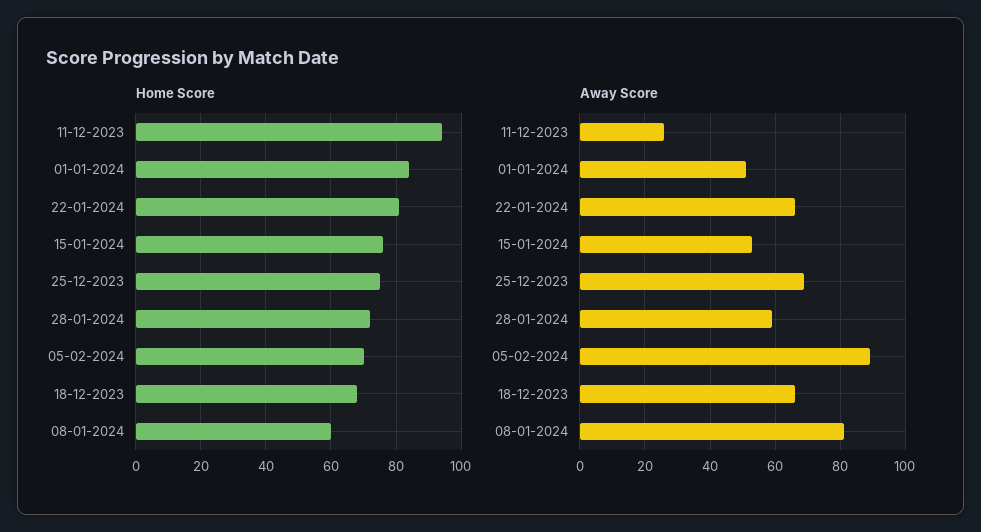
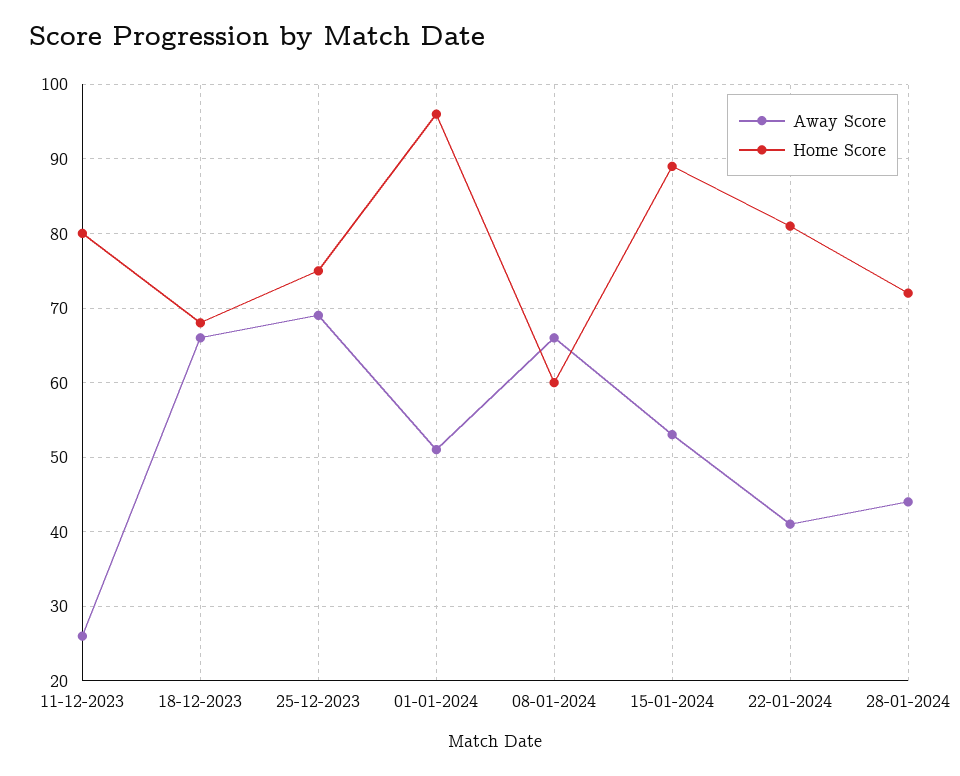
  {
    "Home Score": {
-     "11-12-2023": 95,
+     "11-12-2023": 80,
-     "01-01-2024": 85,
+     "01-01-2024": 96,
      "22-01-2024": 81,
-     "15-01-2024": 75,
+     "15-01-2024": 89,
      "25-12-2023": 75,
      "28-01-2024": 72,
-     "05-02-2024": 70,
      "18-12-2023": 68,
      "08-01-2024": 60
    },
    "Away Score": {
      "11-12-2023": 26,
      "01-01-2024": 51,
-     "22-01-2024": 65,
+     "22-01-2024": 41,
      "15-01-2024": 53,
      "25-12-2023": 69,
-     "28-01-2024": 60,
+     "28-01-2024": 44,
-     "05-02-2024": 90,
      "18-12-2023": 66,
-     "08-01-2024": 80
+     "08-01-2024": 66
    }
  }

